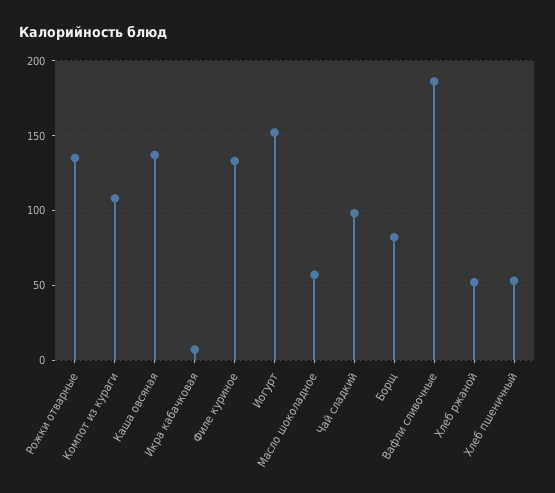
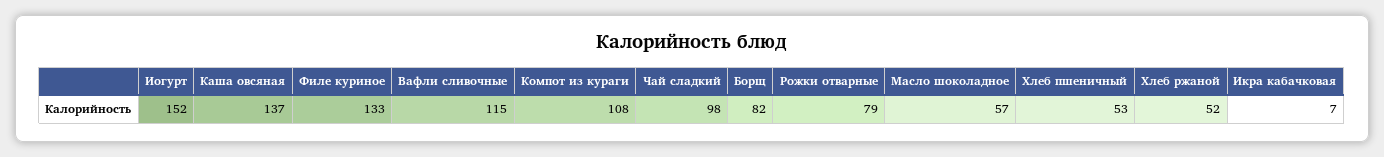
  {
-   "Рожки отварные": 135,
+   "Рожки отварные": 79,
    "Компот из кураги": 108,
    "Каша овсяная": 137,
    "Икра кабачковая": 7,
    "Филе куриное": 133,
    "Иогурт": 152,
    "Масло шоколадное": 57,
    "Чай сладкий": 98,
    "Борщ": 82,
-   "Вафли сливочные": 185,
+   "Вафли сливочные": 115,
    "Хлеб ржаной": 52,
    "Хлеб пшеничный": 53
  }

